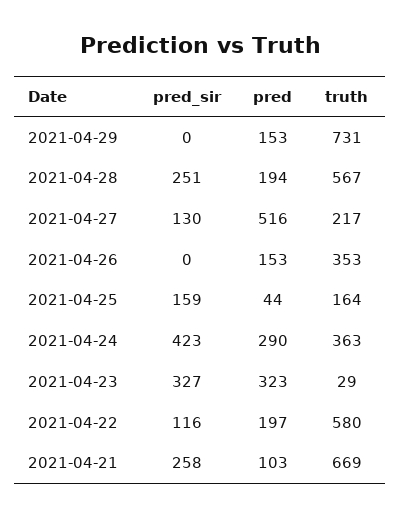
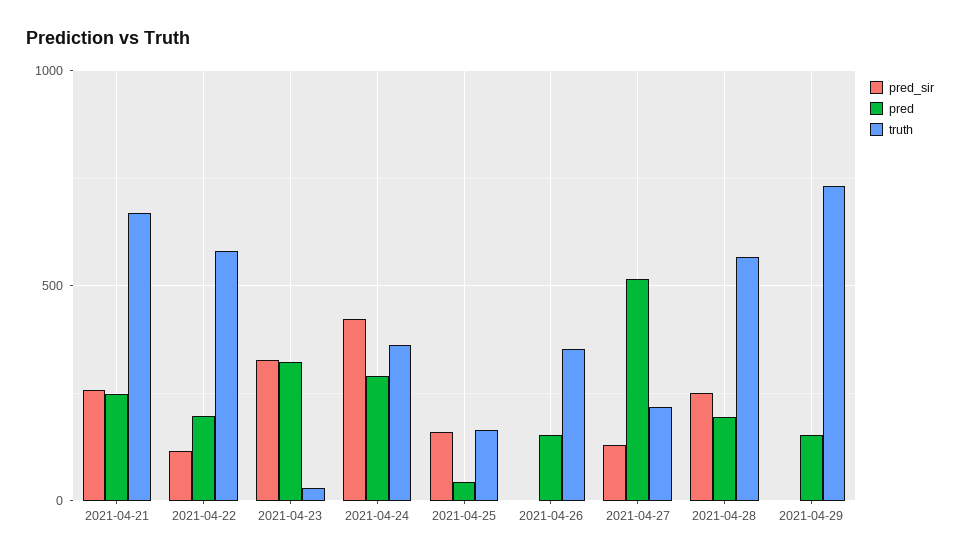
  {
    "pred_sir": {
      "2021-04-29": 0,
      "2021-04-28": 251,
      "2021-04-27": 130,
      "2021-04-26": 0,
      "2021-04-25": 159,
      "2021-04-24": 423,
      "2021-04-23": 327,
      "2021-04-22": 116,
      "2021-04-21": 258
    },
    "pred": {
      "2021-04-29": 153,
      "2021-04-28": 194,
      "2021-04-27": 516,
      "2021-04-26": 153,
      "2021-04-25": 44,
      "2021-04-24": 290,
      "2021-04-23": 323,
      "2021-04-22": 197,
-     "2021-04-21": 103
+     "2021-04-21": 250
    },
    "truth": {
      "2021-04-29": 731,
      "2021-04-28": 567,
      "2021-04-27": 217,
      "2021-04-26": 353,
      "2021-04-25": 164,
      "2021-04-24": 363,
      "2021-04-23": 29,
      "2021-04-22": 580,
      "2021-04-21": 669
    }
  }

